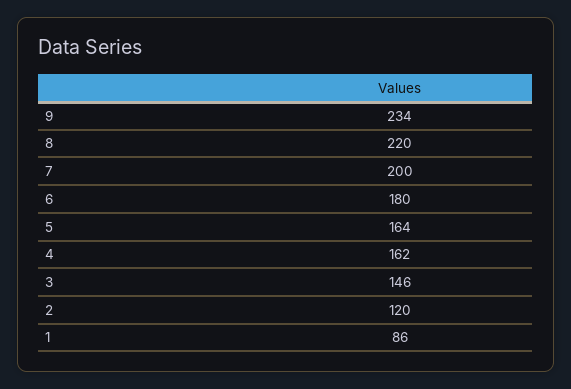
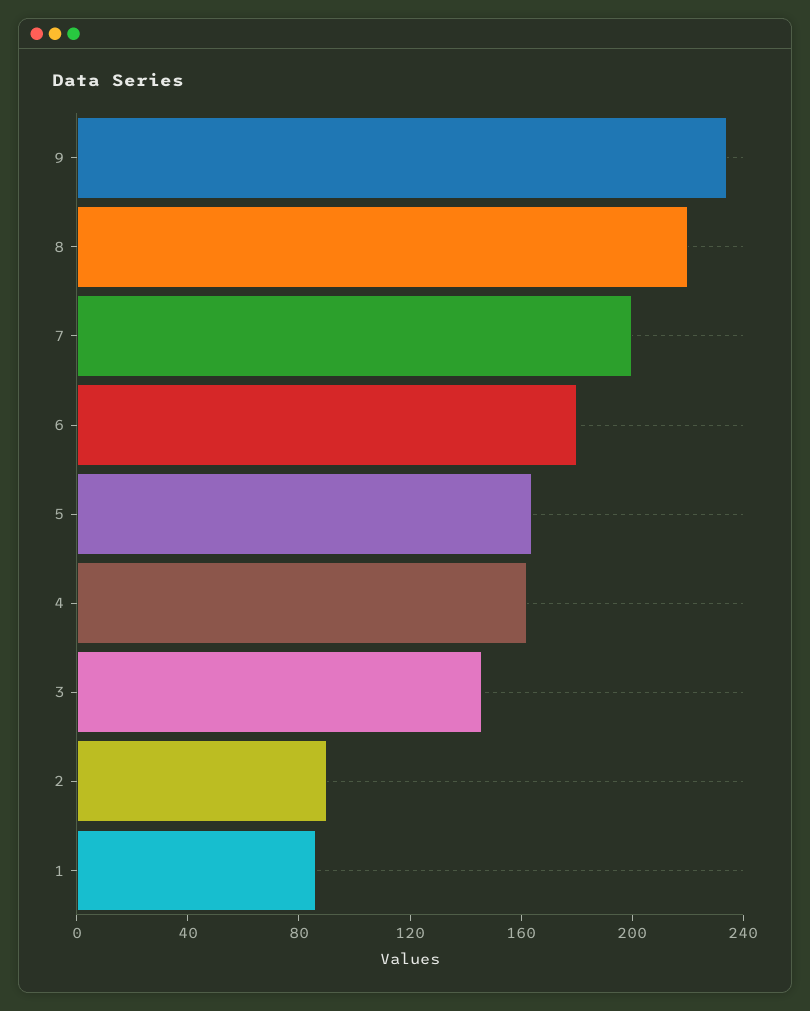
  {
    "9": 234,
    "8": 220,
    "7": 200,
    "6": 180,
    "5": 164,
    "4": 162,
    "3": 146,
-   "2": 120,
+   "2": 90,
    "1": 86
  }

